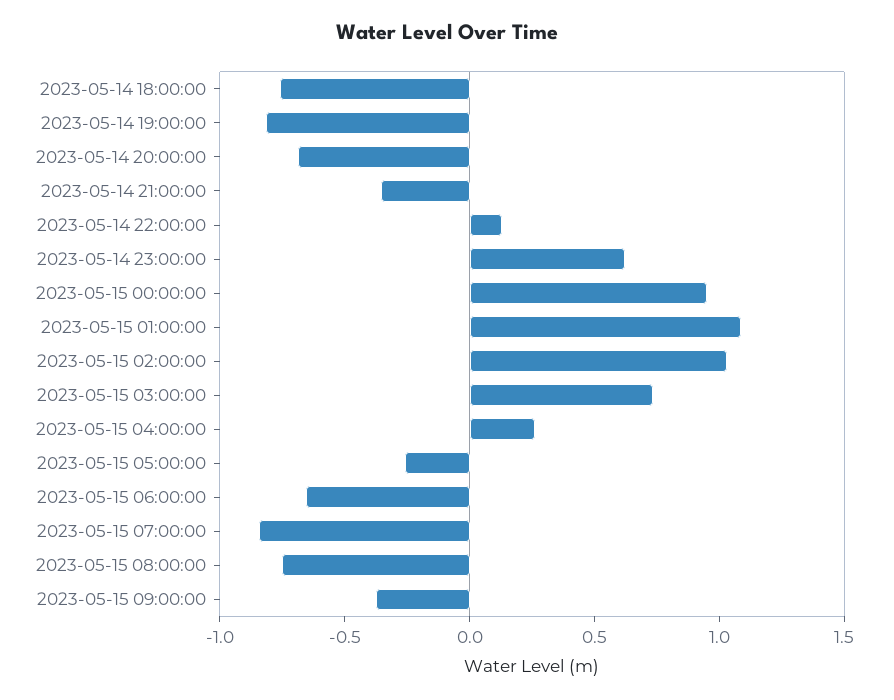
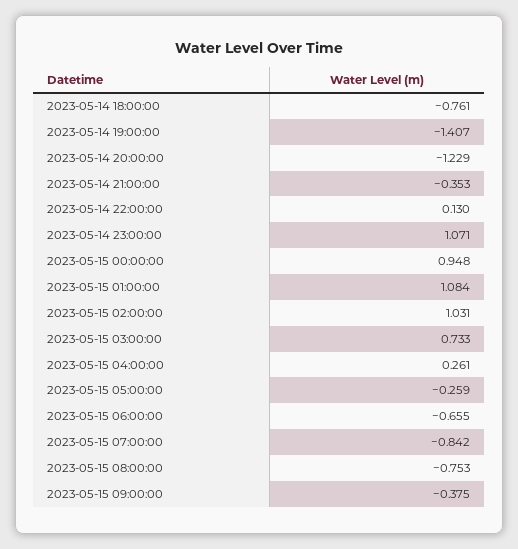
  {
    "2023-05-14 18:00:00": -0.761,
-   "2023-05-14 19:00:00": -0.8,
+   "2023-05-14 19:00:00": -1.407,
-   "2023-05-14 20:00:00": -0.7,
+   "2023-05-14 20:00:00": -1.229,
    "2023-05-14 21:00:00": -0.353,
    "2023-05-14 22:00:00": 0.13,
-   "2023-05-14 23:00:00": 0.6,
+   "2023-05-14 23:00:00": 1.071,
    "2023-05-15 00:00:00": 0.948,
    "2023-05-15 01:00:00": 1.084,
    "2023-05-15 02:00:00": 1.031,
    "2023-05-15 03:00:00": 0.733,
    "2023-05-15 04:00:00": 0.261,
    "2023-05-15 05:00:00": -0.259,
    "2023-05-15 06:00:00": -0.655,
    "2023-05-15 07:00:00": -0.842,
    "2023-05-15 08:00:00": -0.753,
    "2023-05-15 09:00:00": -0.375
  }

